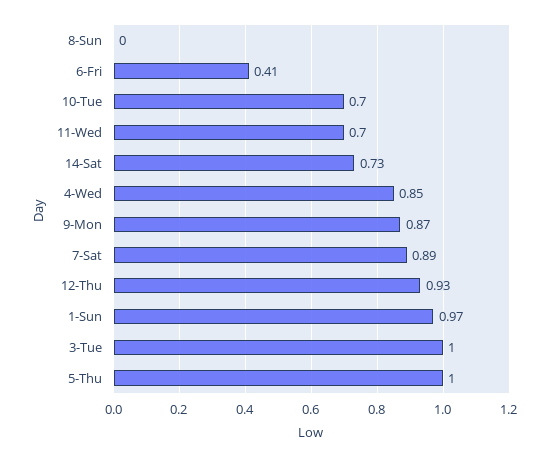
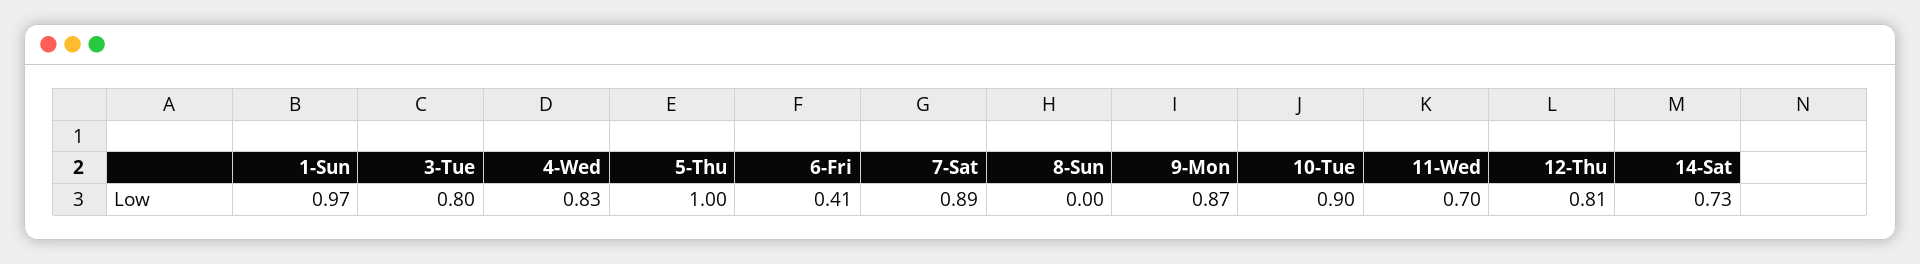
  {
    "8-Sun": 0,
    "6-Fri": 0.41,
-   "10-Tue": 0.7,
+   "10-Tue": 0.9,
    "11-Wed": 0.7,
    "14-Sat": 0.73,
-   "4-Wed": 0.85,
+   "4-Wed": 0.83,
    "9-Mon": 0.87,
    "7-Sat": 0.89,
-   "12-Thu": 0.93,
+   "12-Thu": 0.81,
    "1-Sun": 0.97,
-   "3-Tue": 1,
+   "3-Tue": 0.8,
    "5-Thu": 1
  }

